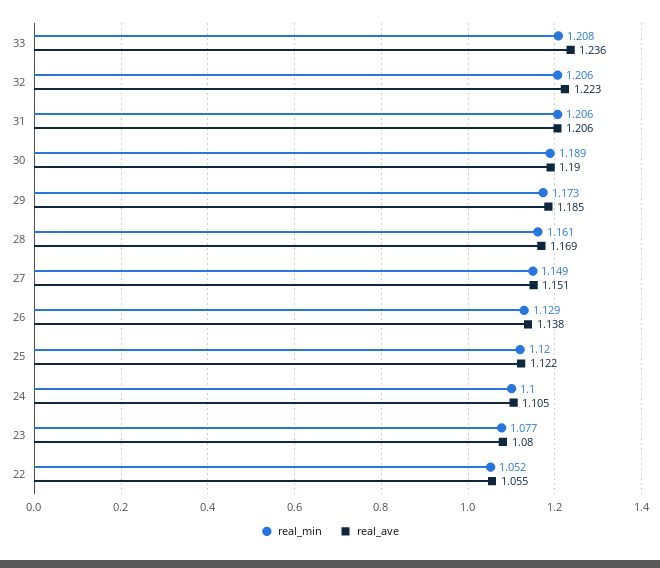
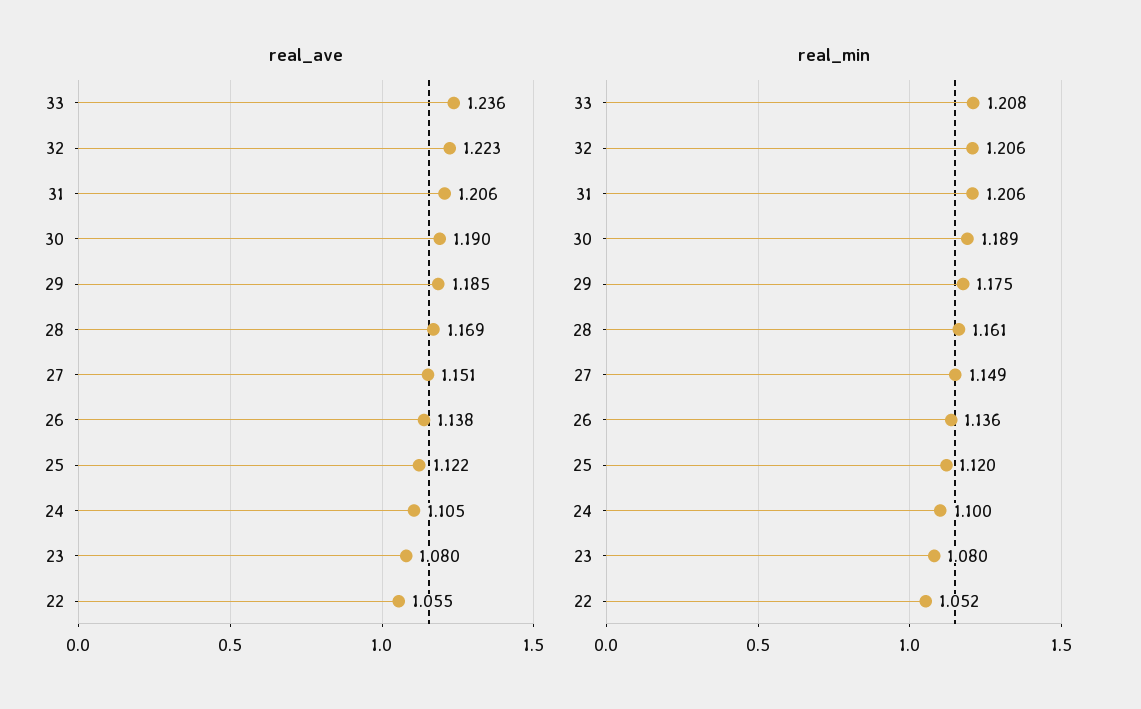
  {
    "real_min": {
      "33": 1.208,
      "32": 1.206,
      "31": 1.206,
      "30": 1.189,
-     "29": 1.173,
+     "29": 1.175,
      "28": 1.161,
      "27": 1.149,
-     "26": 1.129,
+     "26": 1.136,
      "25": 1.12,
      "24": 1.1,
-     "23": 1.077,
+     "23": 1.08,
      "22": 1.052
    },
    "real_ave": {
      "33": 1.236,
      "32": 1.223,
      "31": 1.206,
      "30": 1.19,
      "29": 1.185,
      "28": 1.169,
      "27": 1.151,
      "26": 1.138,
      "25": 1.122,
      "24": 1.105,
      "23": 1.08,
      "22": 1.055
    }
  }

